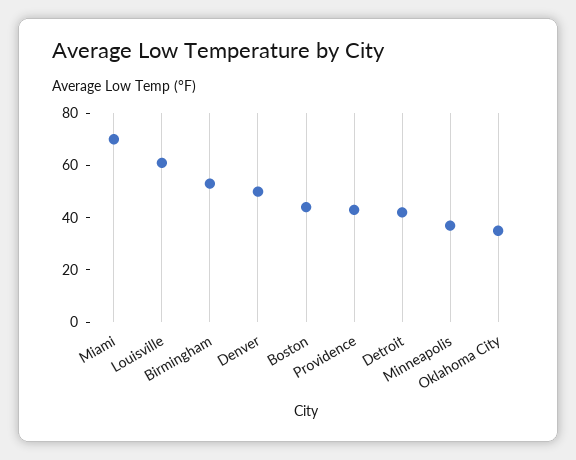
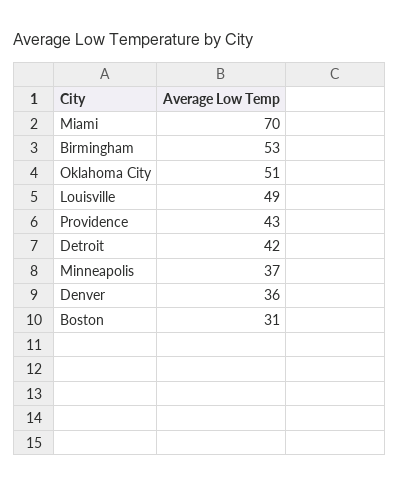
  {
    "Miami": 70,
-   "Louisville": 60,
+   "Louisville": 49,
    "Birmingham": 53,
-   "Denver": 50,
+   "Denver": 36,
-   "Boston": 45,
+   "Boston": 31,
    "Providence": 43,
    "Detroit": 42,
    "Minneapolis": 37,
-   "Oklahoma City": 35
+   "Oklahoma City": 51
  }

